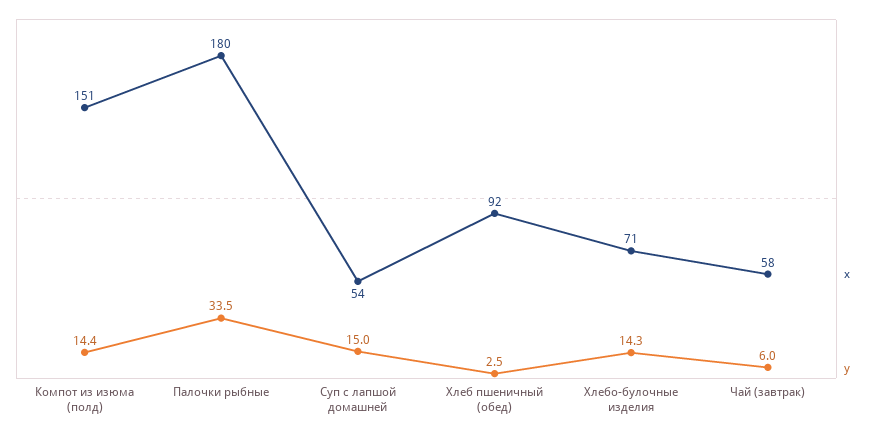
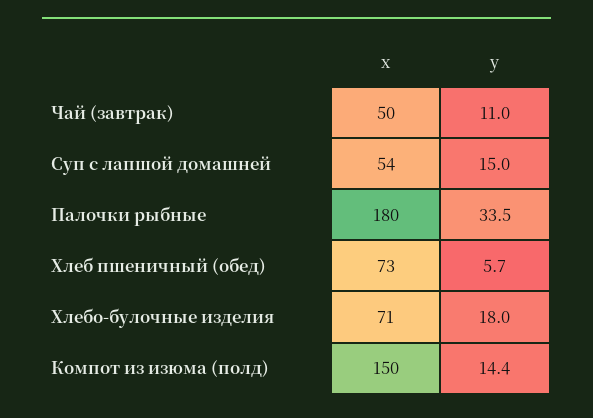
  {
    "x": {
-     "Компот из изюма (полд)": 151,
+     "Компот из изюма (полд)": 150,
      "Палочки рыбные": 180,
      "Суп с лапшой домашней": 54,
-     "Хлеб пшеничный (обед)": 92,
+     "Хлеб пшеничный (обед)": 73,
      "Хлебо-булочные изделия": 71,
-     "Чай (завтрак)": 58
+     "Чай (завтрак)": 50
    },
    "y": {
      "Компот из изюма (полд)": 14.4,
      "Палочки рыбные": 33.5,
      "Суп с лапшой домашней": 15,
-     "Хлеб пшеничный (обед)": 2.5,
+     "Хлеб пшеничный (обед)": 5.7,
-     "Хлебо-булочные изделия": 14.3,
+     "Хлебо-булочные изделия": 18,
-     "Чай (завтрак)": 6
+     "Чай (завтрак)": 11
    }
  }

